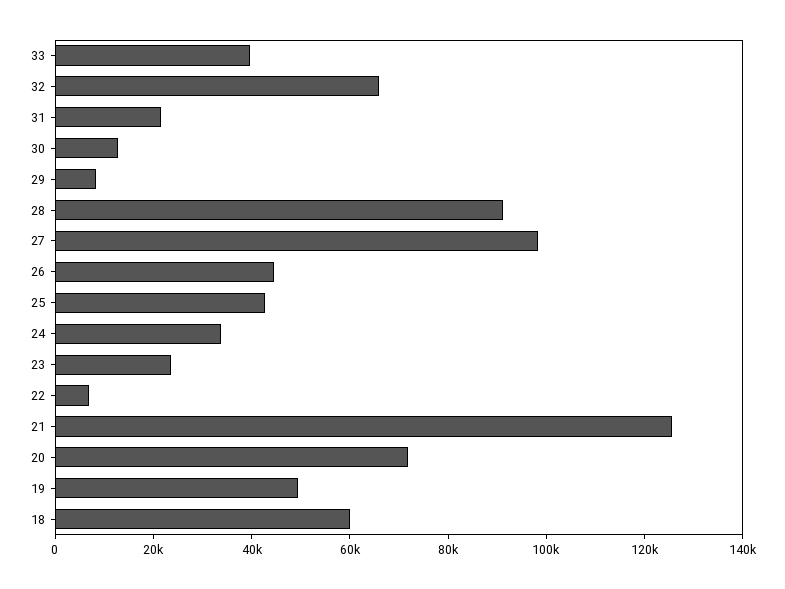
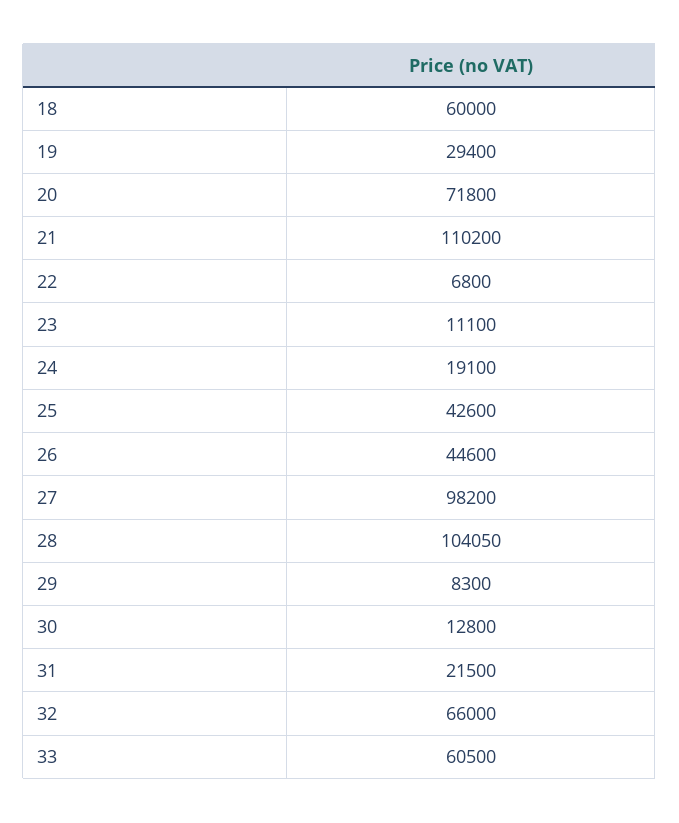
  {
-   "33": 40000,
+   "33": 60500,
    "32": 66000,
    "31": 21500,
    "30": 12800,
    "29": 8300,
-   "28": 90000,
+   "28": 104050,
    "27": 98200,
    "26": 44600,
    "25": 42600,
-   "24": 35000,
+   "24": 19100,
-   "23": 25000,
+   "23": 11100,
    "22": 6800,
-   "21": 125000,
+   "21": 110200,
    "20": 71800,
-   "19": 50000,
+   "19": 29400,
    "18": 60000
  }

